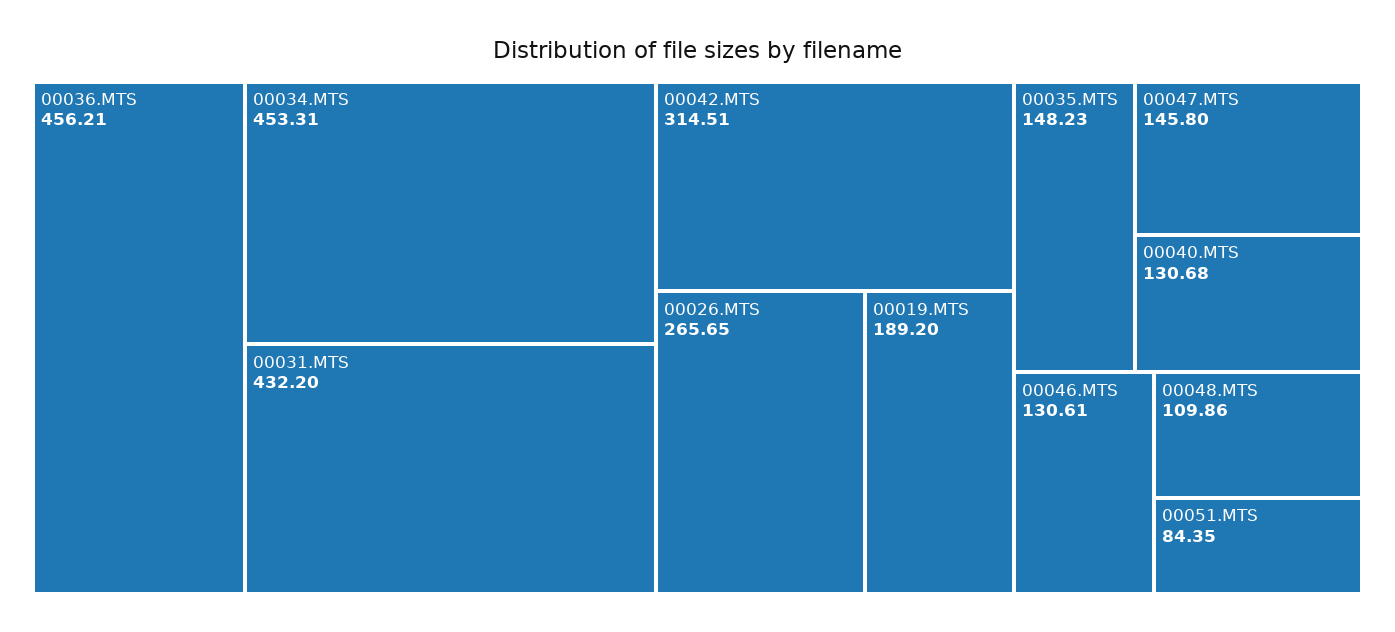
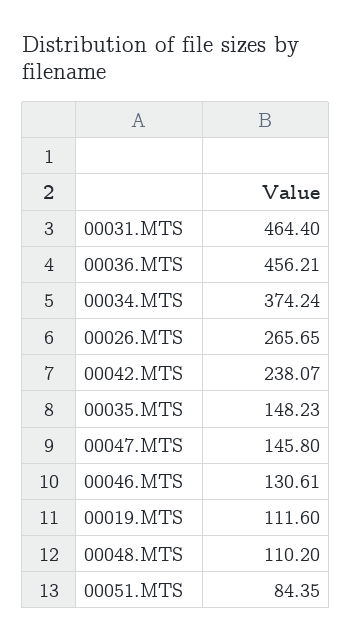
  {
    "00036.MTS": 456.21,
-   "00034.MTS": 453.31,
+   "00034.MTS": 374.24,
-   "00031.MTS": 432.2,
+   "00031.MTS": 464.4,
-   "00042.MTS": 314.51,
+   "00042.MTS": 238.07,
    "00026.MTS": 265.65,
-   "00019.MTS": 189.2,
+   "00019.MTS": 111.6,
    "00035.MTS": 148.23,
    "00047.MTS": 145.8,
-   "00040.MTS": 130.68,
    "00046.MTS": 130.61,
-   "00048.MTS": 109.86,
+   "00048.MTS": 110.2,
    "00051.MTS": 84.35
  }

